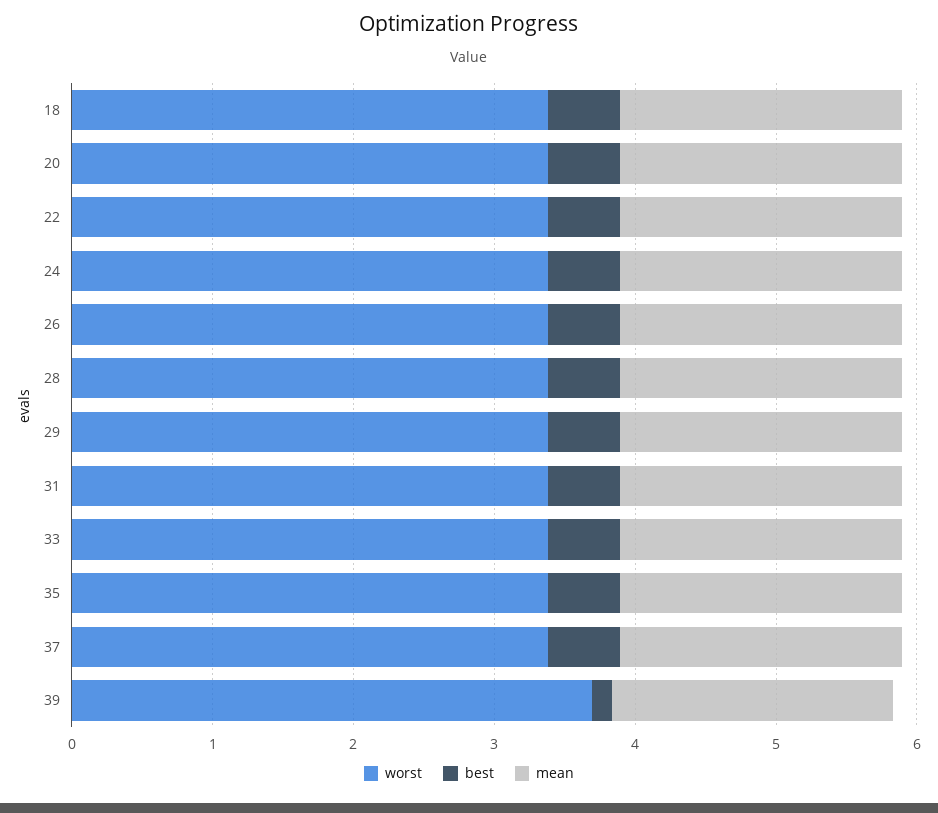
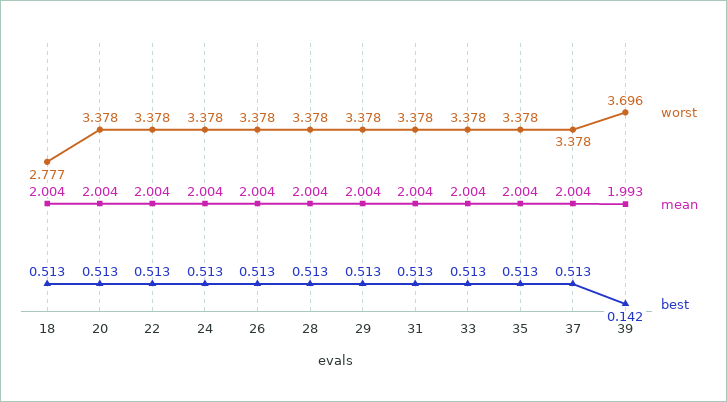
  {
    "worst": {
-     "18": 3.4,
+     "18": 2.777,
      "20": 3.378,
      "22": 3.378,
      "24": 3.378,
      "26": 3.378,
      "28": 3.378,
      "29": 3.378,
      "31": 3.378,
      "33": 3.378,
      "35": 3.378,
      "37": 3.378,
      "39": 3.696
    },
    "best": {
      "18": 0.513,
      "20": 0.513,
      "22": 0.513,
      "24": 0.513,
      "26": 0.513,
      "28": 0.513,
      "29": 0.513,
      "31": 0.513,
      "33": 0.513,
      "35": 0.513,
      "37": 0.513,
      "39": 0.142
    },
    "mean": {
      "18": 2.004,
      "20": 2.004,
      "22": 2.004,
      "24": 2.004,
      "26": 2.004,
      "28": 2.004,
      "29": 2.004,
      "31": 2.004,
      "33": 2.004,
      "35": 2.004,
      "37": 2.004,
      "39": 1.993
    }
  }

